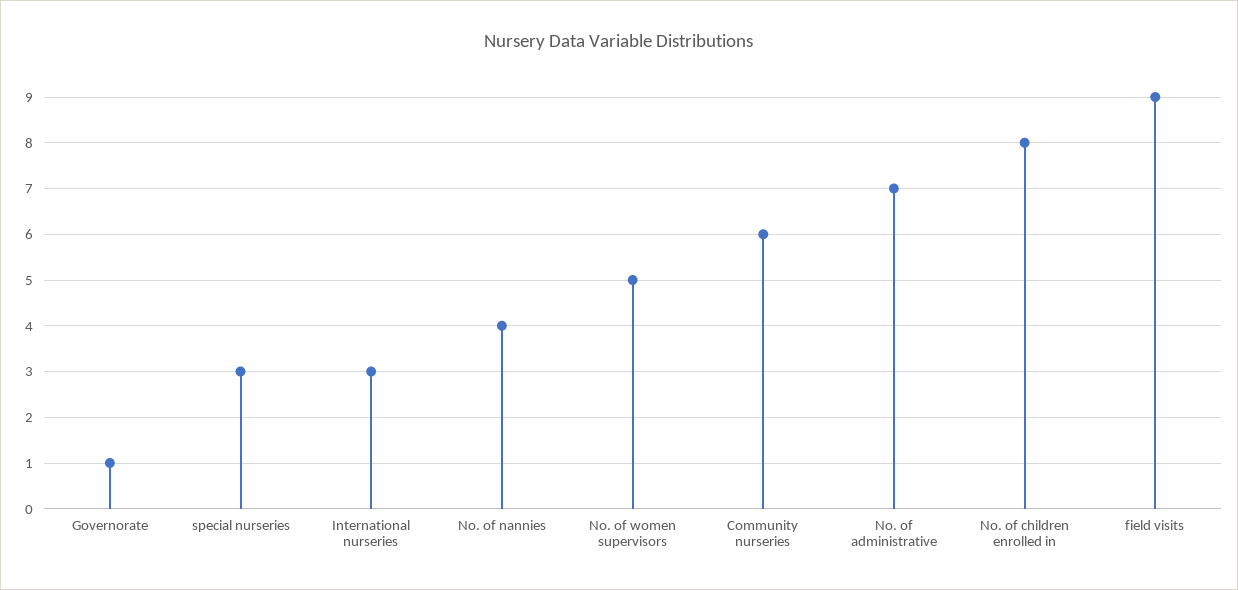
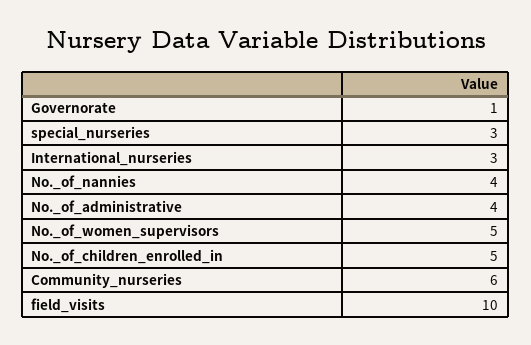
  {
    "Governorate": 1,
    "special nurseries": 3,
    "International nurseries": 3,
    "No. of nannies": 4,
    "No. of women supervisors": 5,
    "Community nurseries": 6,
-   "No. of administrative": 7,
+   "No. of administrative": 4,
-   "No. of children enrolled in": 8,
+   "No. of children enrolled in": 5,
-   "field visits": 9
+   "field visits": 10
  }

